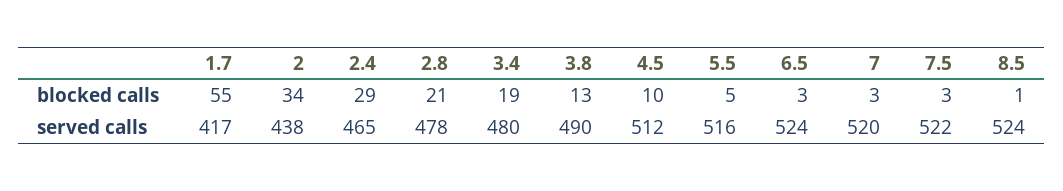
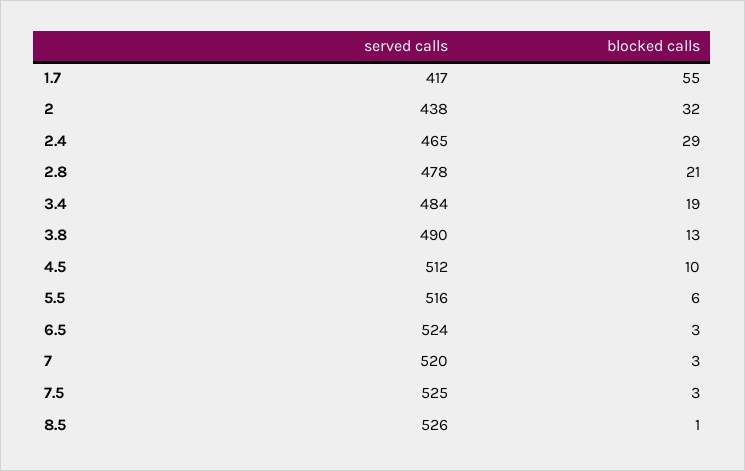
  {
    "1.7": {
      "blocked calls": 55,
      "served calls": 417
    },
    "2": {
-     "blocked calls": 34,
+     "blocked calls": 32,
      "served calls": 438
    },
    "2.4": {
      "blocked calls": 29,
      "served calls": 465
    },
    "2.8": {
      "blocked calls": 21,
      "served calls": 478
    },
    "3.4": {
      "blocked calls": 19,
-     "served calls": 480
+     "served calls": 484
    },
    "3.8": {
      "blocked calls": 13,
      "served calls": 490
    },
    "4.5": {
      "blocked calls": 10,
      "served calls": 512
    },
    "5.5": {
-     "blocked calls": 5,
+     "blocked calls": 6,
      "served calls": 516
    },
    "6.5": {
      "blocked calls": 3,
      "served calls": 524
    },
    "7": {
      "blocked calls": 3,
      "served calls": 520
    },
    "7.5": {
      "blocked calls": 3,
-     "served calls": 522
+     "served calls": 525
    },
    "8.5": {
      "blocked calls": 1,
-     "served calls": 524
+     "served calls": 526
    }
  }

